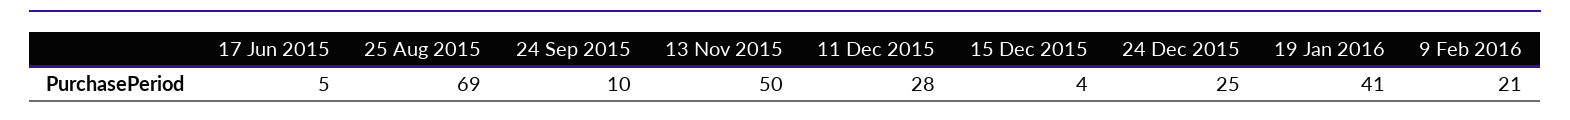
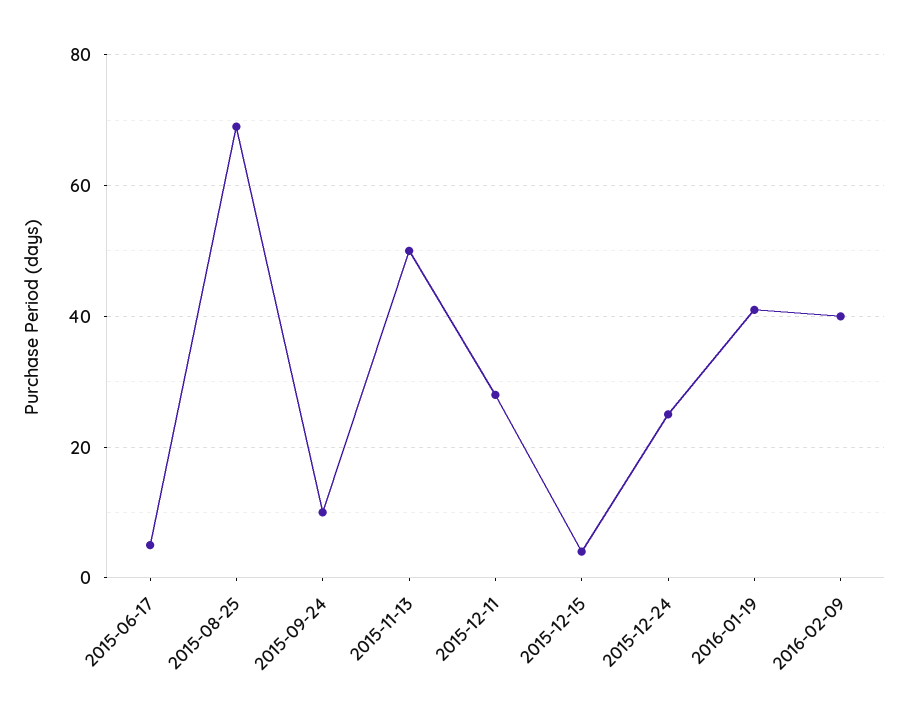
  {
    "17 Jun 2015": 5,
    "25 Aug 2015": 69,
    "24 Sep 2015": 10,
    "13 Nov 2015": 50,
    "11 Dec 2015": 28,
    "15 Dec 2015": 4,
    "24 Dec 2015": 25,
    "19 Jan 2016": 41,
-   "9 Feb 2016": 21
+   "9 Feb 2016": 40
  }

